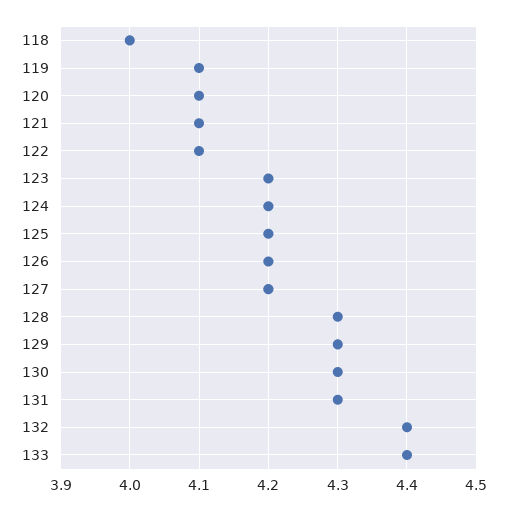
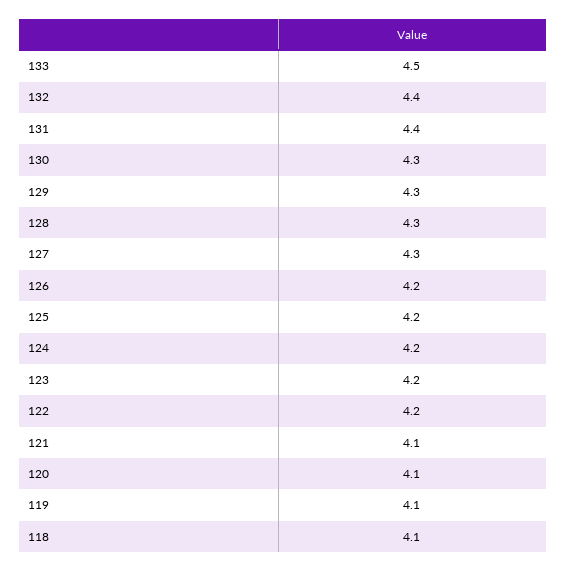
  {
-   "118": 4,
+   "118": 4.1,
    "119": 4.1,
    "120": 4.1,
    "121": 4.1,
-   "122": 4.1,
+   "122": 4.2,
    "123": 4.2,
    "124": 4.2,
    "125": 4.2,
    "126": 4.2,
-   "127": 4.2,
+   "127": 4.3,
    "128": 4.3,
    "129": 4.3,
    "130": 4.3,
-   "131": 4.3,
+   "131": 4.4,
    "132": 4.4,
-   "133": 4.4
+   "133": 4.5
  }

